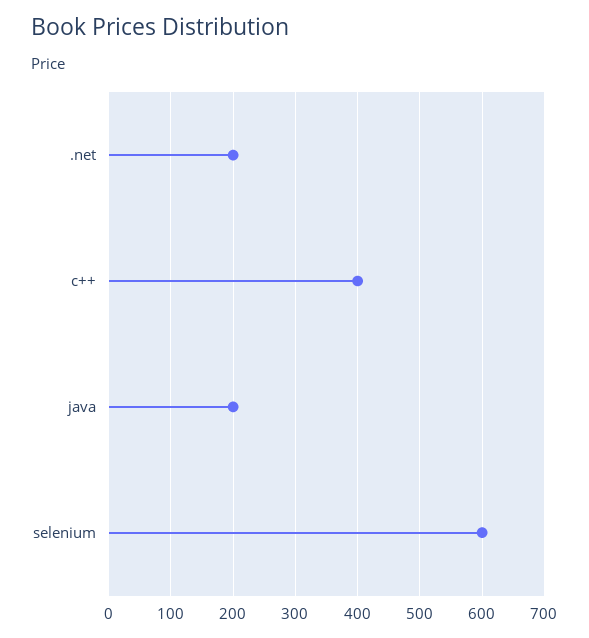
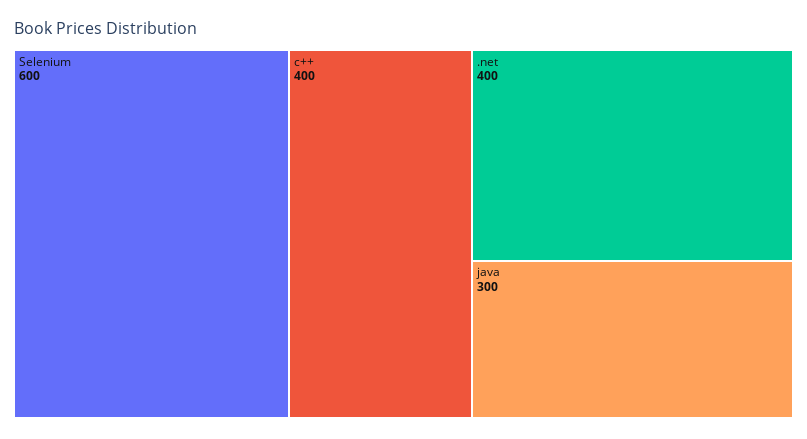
  {
-   ".net": 200,
+   ".net": 400,
    "c++": 400,
-   "java": 200,
+   "java": 300,
    "selenium": 600
  }

